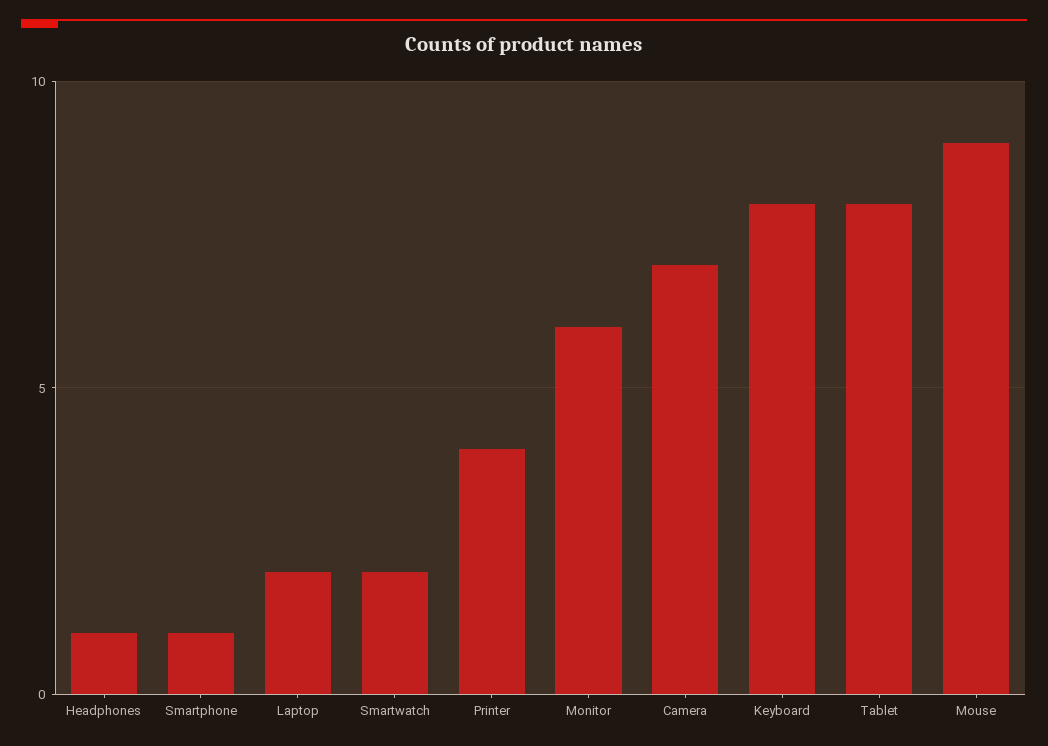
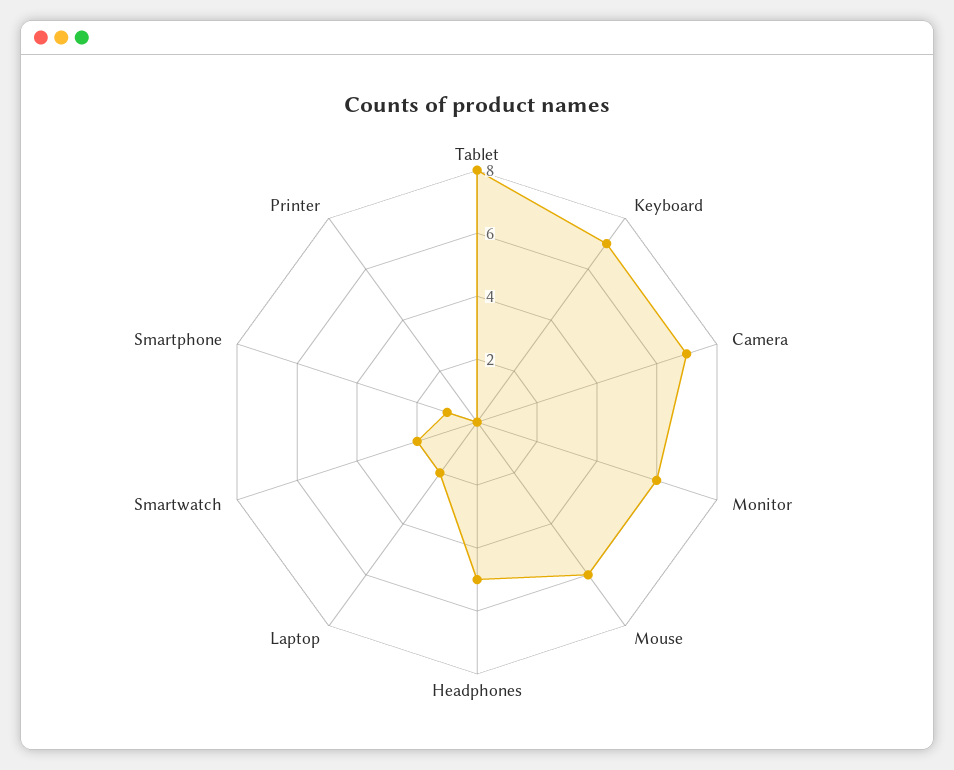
  {
-   "Headphones": 1,
+   "Headphones": 5,
    "Smartphone": 1,
    "Laptop": 2,
    "Smartwatch": 2,
-   "Printer": 4,
+   "Printer": 0,
    "Monitor": 6,
    "Camera": 7,
-   "Keyboard": 8,
+   "Keyboard": 7,
    "Tablet": 8,
-   "Mouse": 9
+   "Mouse": 6
  }

